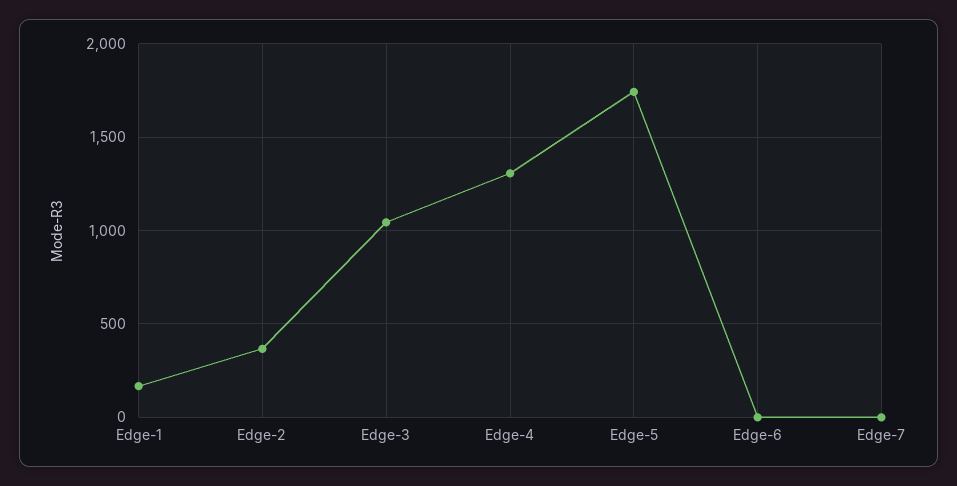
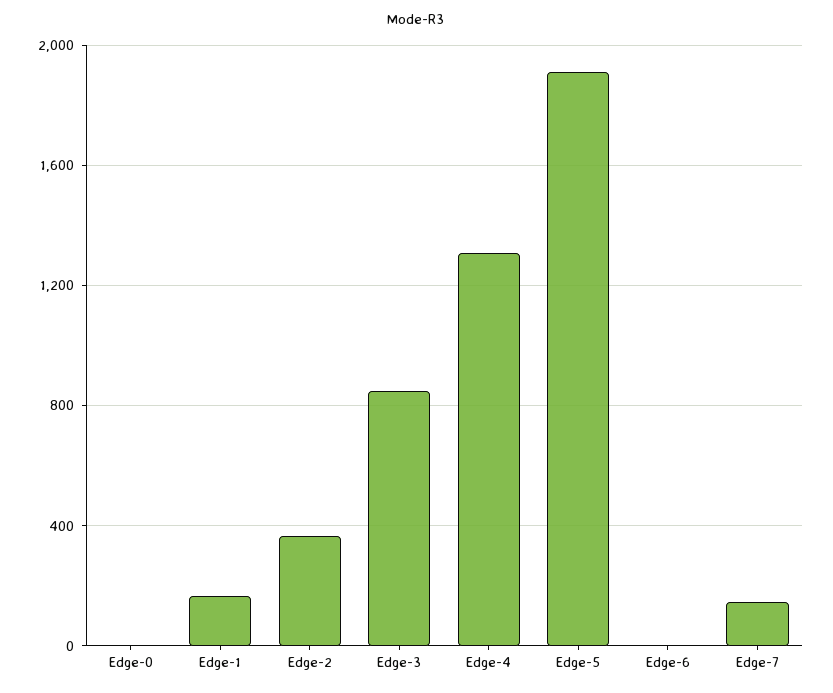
  {
    "Edge-1": 150,
    "Edge-2": 350,
-   "Edge-3": 1050,
+   "Edge-3": 850,
    "Edge-4": 1300,
-   "Edge-5": 1750,
+   "Edge-5": 1900,
    "Edge-6": 0,
-   "Edge-7": 0
+   "Edge-7": 150,
+   "Edge-0": 0
  }

